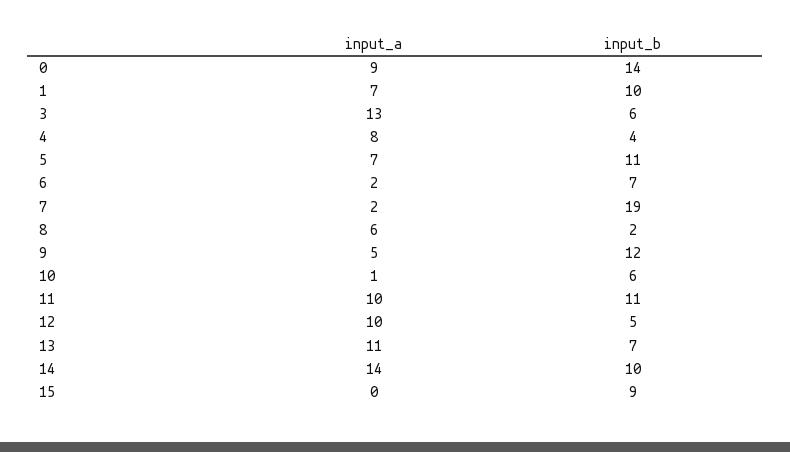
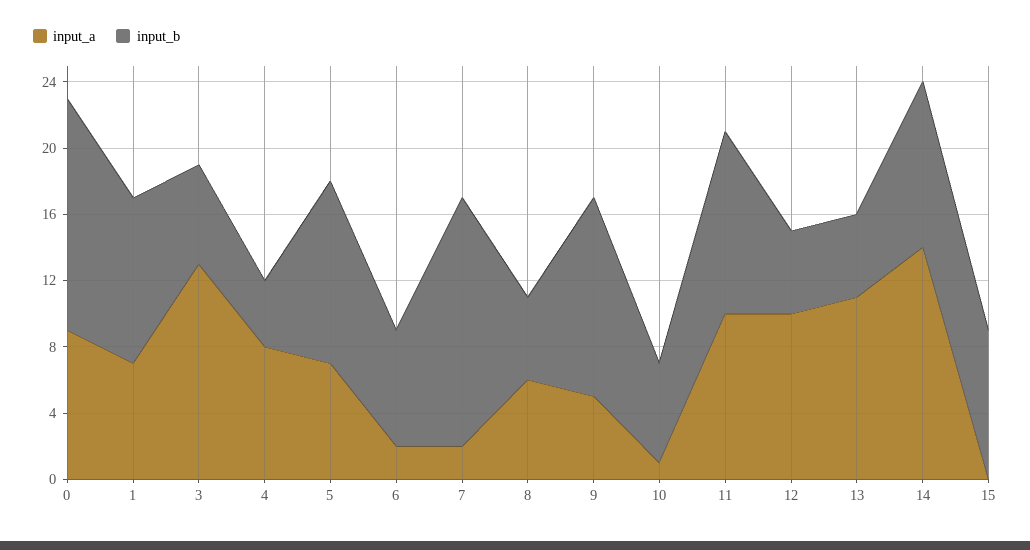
  {
    "input_a": {
      "0": 9,
      "1": 7,
      "3": 13,
      "4": 8,
      "5": 7,
      "6": 2,
      "7": 2,
      "8": 6,
      "9": 5,
      "10": 1,
      "11": 10,
      "12": 10,
      "13": 11,
      "14": 14,
      "15": 0
    },
    "input_b": {
      "0": 14,
      "1": 10,
      "3": 6,
      "4": 4,
      "5": 11,
      "6": 7,
-     "7": 19,
+     "7": 15,
-     "8": 2,
+     "8": 5,
      "9": 12,
      "10": 6,
      "11": 11,
      "12": 5,
-     "13": 7,
+     "13": 5,
      "14": 10,
      "15": 9
    }
  }

